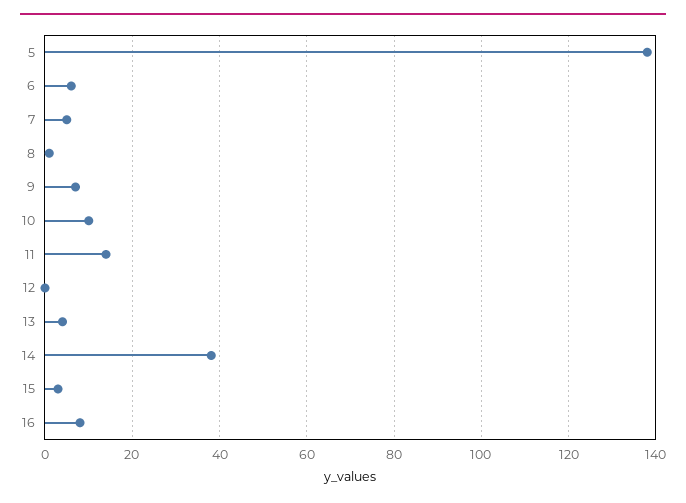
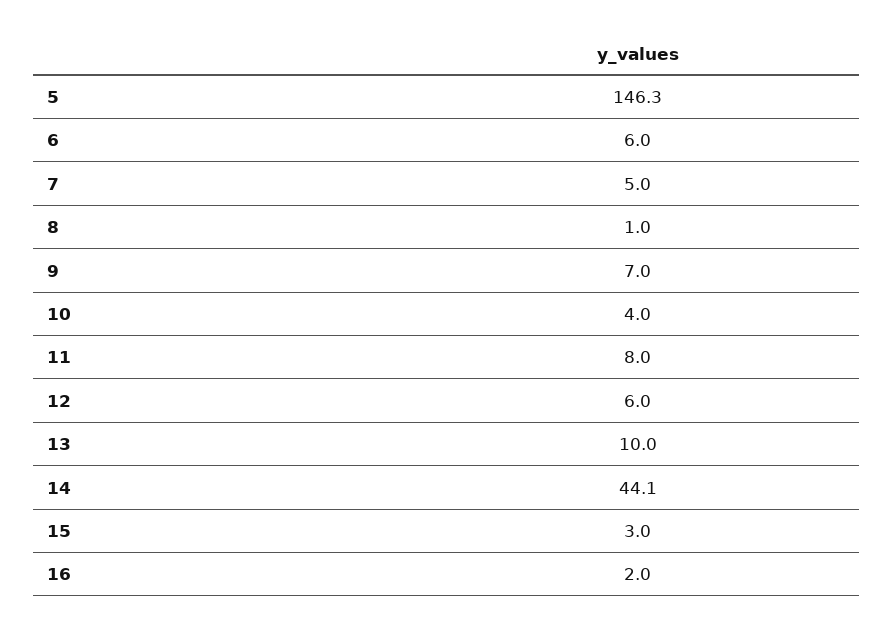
  {
-   "5": 138,
+   "5": 146.3,
    "6": 6,
    "7": 5,
    "8": 1,
    "9": 7,
-   "10": 10,
+   "10": 4,
-   "11": 14,
+   "11": 8,
-   "12": 0,
+   "12": 6,
-   "13": 4,
+   "13": 10,
-   "14": 38,
+   "14": 44.1,
    "15": 3,
-   "16": 8
+   "16": 2
  }

